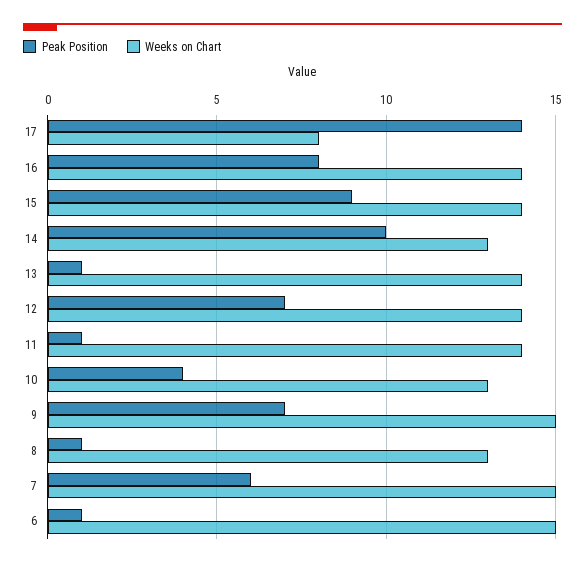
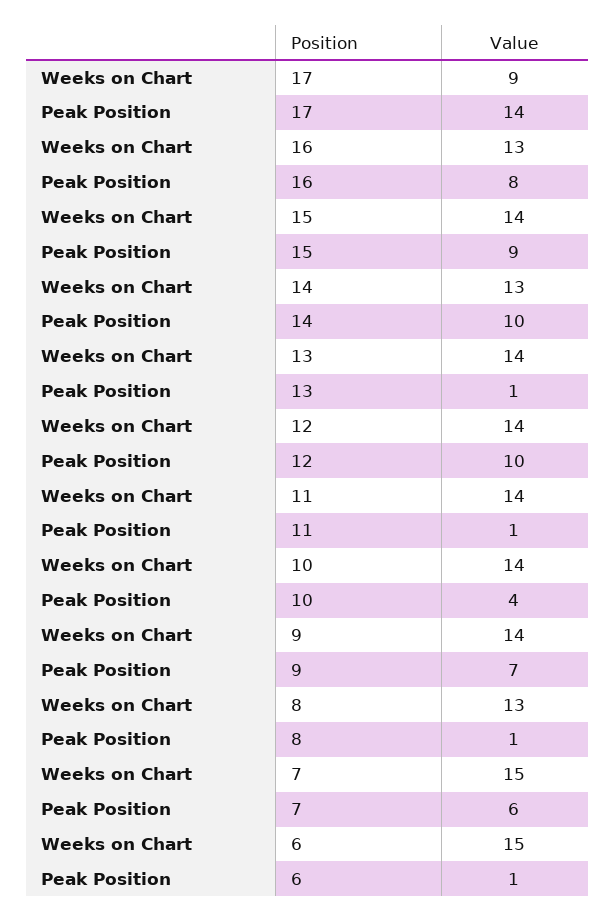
  {
    "Peak Position": {
      "17": 14,
      "16": 8,
      "15": 9,
      "14": 10,
      "13": 1,
-     "12": 7,
+     "12": 10,
      "11": 1,
      "10": 4,
      "9": 7,
      "8": 1,
      "7": 6,
      "6": 1
    },
    "Weeks on Chart": {
-     "17": 8,
+     "17": 9,
-     "16": 14,
+     "16": 13,
      "15": 14,
      "14": 13,
      "13": 14,
      "12": 14,
      "11": 14,
-     "10": 13,
+     "10": 14,
-     "9": 15,
+     "9": 14,
      "8": 13,
      "7": 15,
      "6": 15
    }
  }

